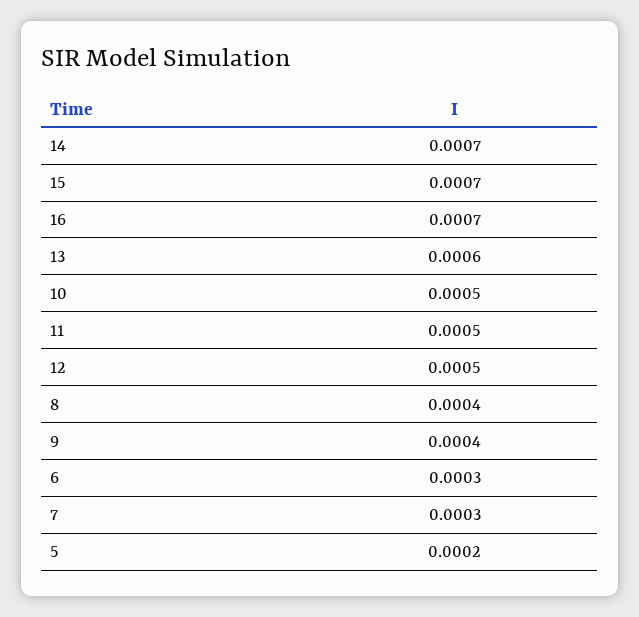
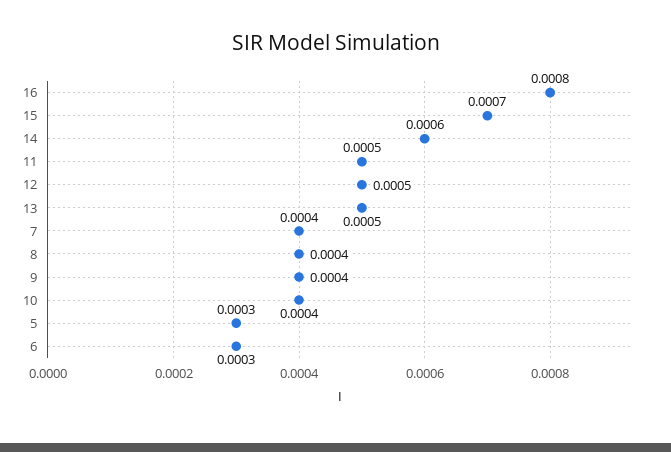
  {
-   "14": 0.0007,
+   "14": 0.0006,
    "15": 0.0007,
-   "16": 0.0007,
+   "16": 0.0008,
-   "13": 0.0006,
+   "13": 0.0005,
-   "10": 0.0005,
+   "10": 0.0004,
    "11": 0.0005,
    "12": 0.0005,
    "8": 0.0004,
    "9": 0.0004,
    "6": 0.0003,
-   "7": 0.0003,
+   "7": 0.0004,
-   "5": 0.0002
+   "5": 0.0003
  }

